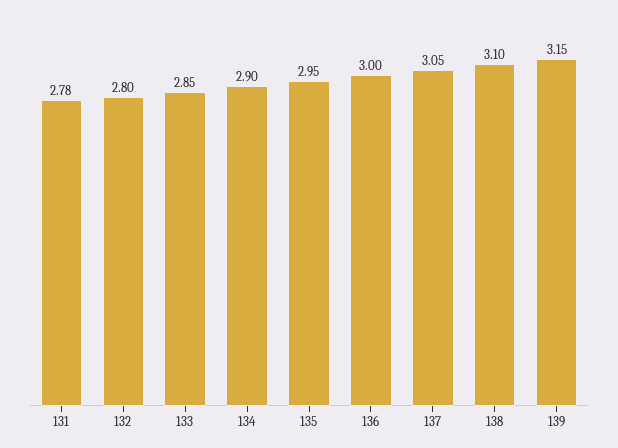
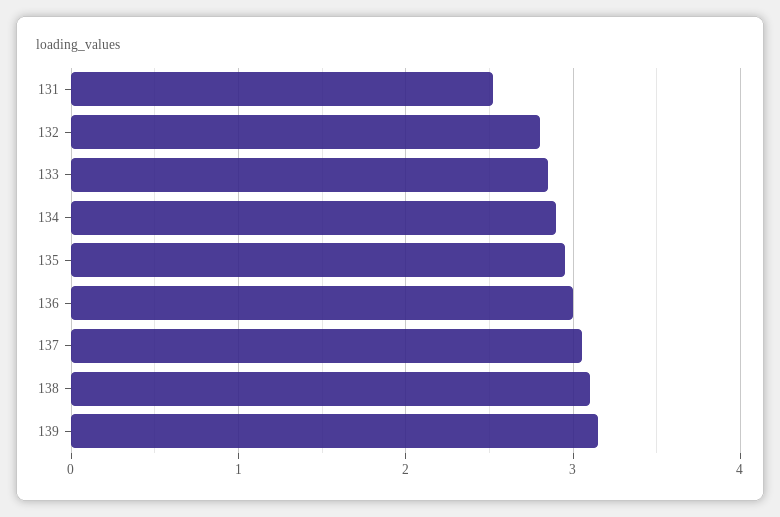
  {
-   "131": 2.78,
+   "131": 2.5,
    "132": 2.8,
    "133": 2.85,
    "134": 2.9,
    "135": 2.95,
    "136": 3,
    "137": 3.05,
    "138": 3.1,
    "139": 3.15
  }

